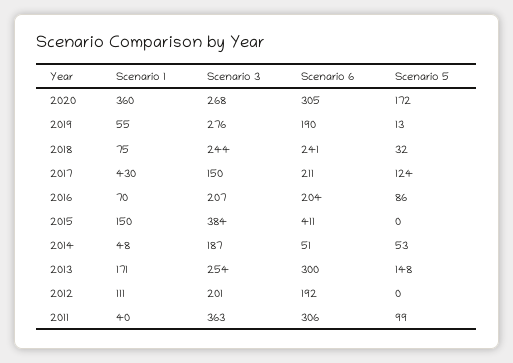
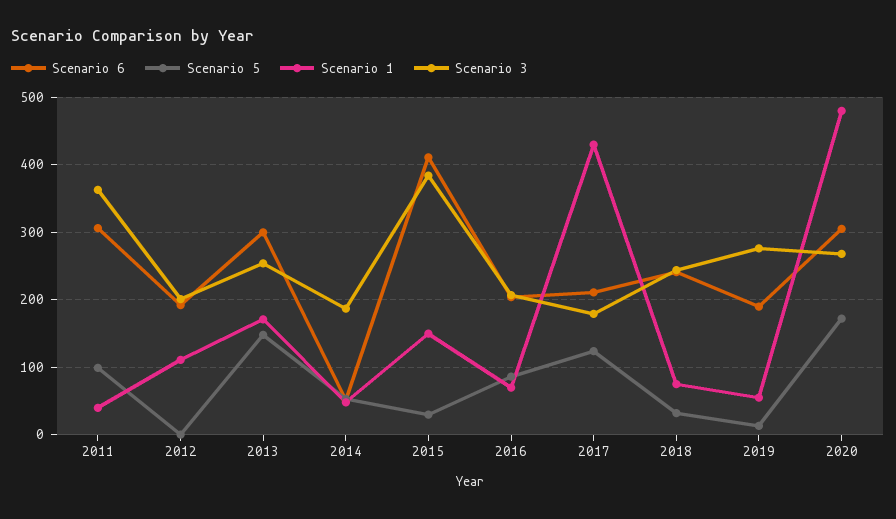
  {
    "Scenario 1": {
-     "2020": 360,
+     "2020": 480,
      "2019": 55,
      "2018": 75,
      "2017": 430,
      "2016": 70,
      "2015": 150,
      "2014": 48,
      "2013": 171,
      "2012": 111,
      "2011": 40
    },
    "Scenario 3": {
      "2020": 268,
      "2019": 276,
      "2018": 244,
-     "2017": 150,
+     "2017": 180,
      "2016": 207,
      "2015": 384,
      "2014": 187,
      "2013": 254,
      "2012": 201,
      "2011": 363
    },
    "Scenario 6": {
      "2020": 305,
      "2019": 190,
      "2018": 241,
      "2017": 211,
      "2016": 204,
      "2015": 411,
      "2014": 51,
      "2013": 300,
      "2012": 192,
      "2011": 306
    },
    "Scenario 5": {
      "2020": 172,
      "2019": 13,
      "2018": 32,
      "2017": 124,
      "2016": 86,
-     "2015": 0,
+     "2015": 30,
      "2014": 53,
      "2013": 148,
      "2012": 0,
      "2011": 99
    }
  }

